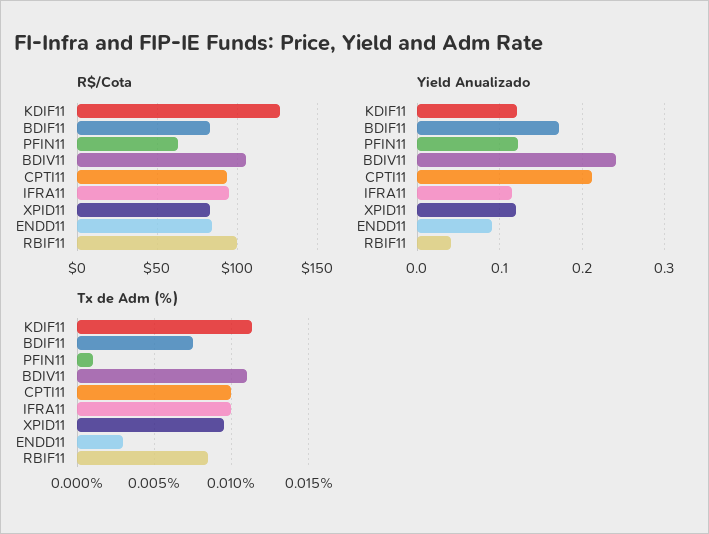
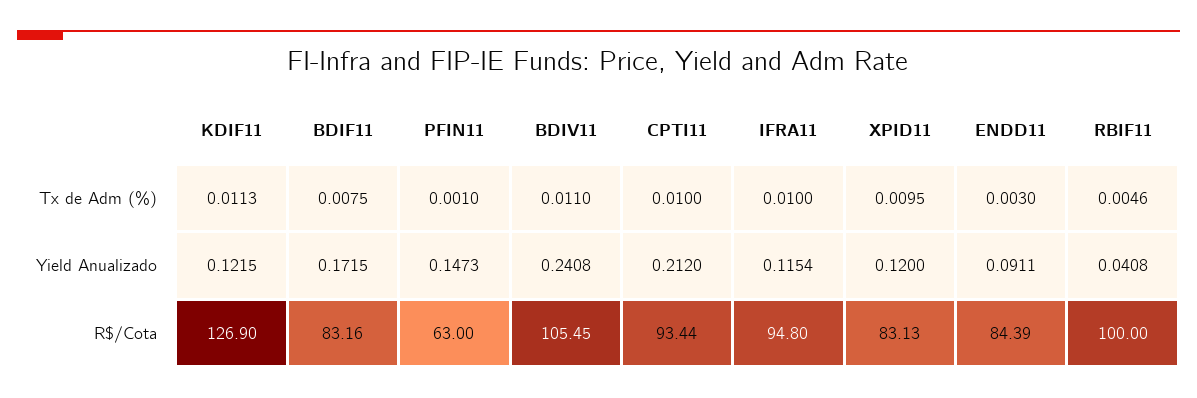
  {
    "R$/Cota": {
      "KDIF11": 126.9,
      "BDIF11": 83.16,
      "PFIN11": 63,
      "BDIV11": 105.45,
      "CPTI11": 93.44,
      "IFRA11": 94.8,
      "XPID11": 83.13,
      "ENDD11": 84.39,
      "RBIF11": 100
    },
    "Yield Anualizado": {
      "KDIF11": 0.1215,
      "BDIF11": 0.1715,
-     "PFIN11": 0.12,
+     "PFIN11": 0.1473,
      "BDIV11": 0.2408,
      "CPTI11": 0.212,
      "IFRA11": 0.1154,
      "XPID11": 0.12,
      "ENDD11": 0.0911,
      "RBIF11": 0.0408
    },
    "Tx de Adm (%)": {
      "KDIF11": 0.0113,
      "BDIF11": 0.0075,
      "PFIN11": 0.001,
      "BDIV11": 0.011,
      "CPTI11": 0.01,
      "IFRA11": 0.01,
      "XPID11": 0.0095,
      "ENDD11": 0.003,
-     "RBIF11": 0.0085
+     "RBIF11": 0.0046
    }
  }

